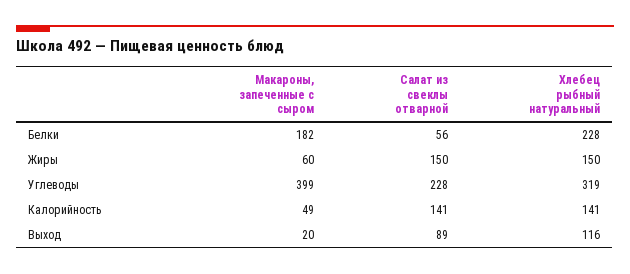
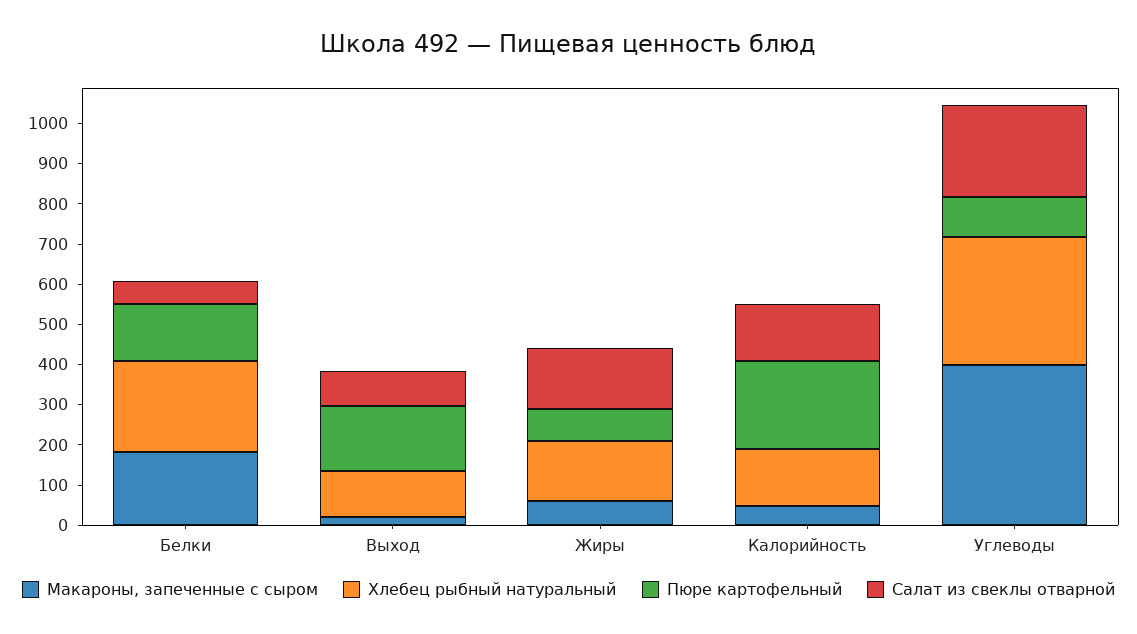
  {
    "Макароны, запеченные с сыром": {
      "Белки": 182,
      "Жиры": 60,
      "Углеводы": 399,
      "Калорийность": 49,
      "Выход": 20
    },
    "Салат из свеклы отварной": {
      "Белки": 56,
      "Жиры": 150,
      "Углеводы": 228,
      "Калорийность": 141,
      "Выход": 89
    },
    "Хлебец рыбный натуральный": {
      "Белки": 228,
      "Жиры": 150,
      "Углеводы": 319,
      "Калорийность": 141,
      "Выход": 116
-   }
+   },
+   "Пюре картофельный": {
+     "Белки": 140,
+     "Выход": 160,
+     "Жиры": 80,
+     "Калорийность": 220,
+     "Углеводы": 100
+   }
  }

